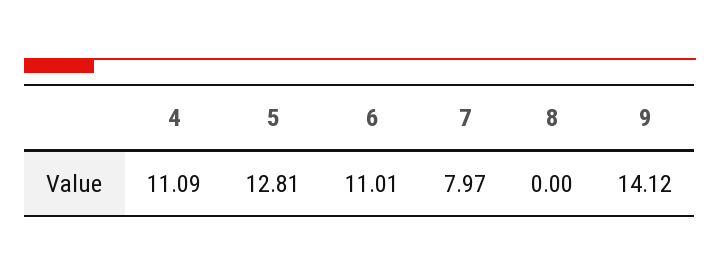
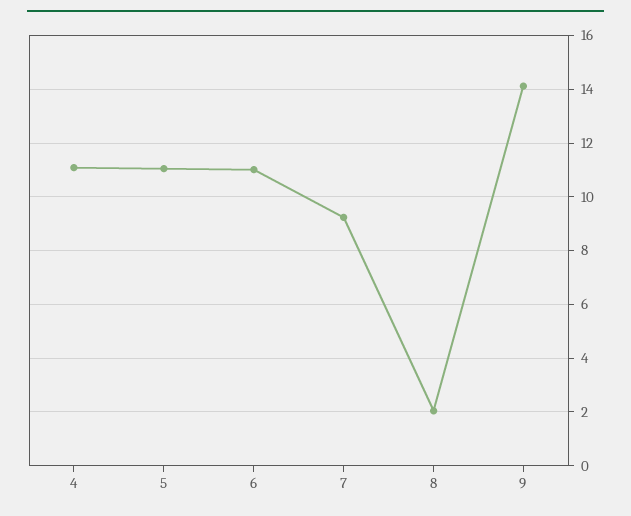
  {
    "4": 11.09,
-   "5": 12.81,
+   "5": 11,
    "6": 11.01,
-   "7": 7.97,
+   "7": 9.25,
-   "8": 0,
+   "8": 2,
    "9": 14.12
  }

